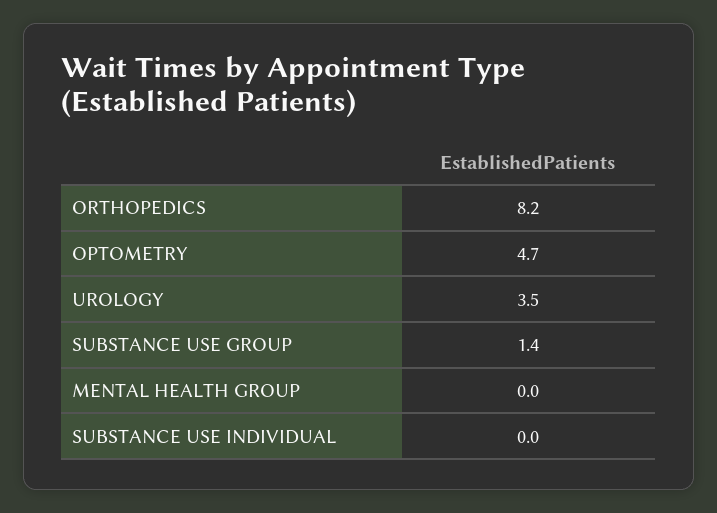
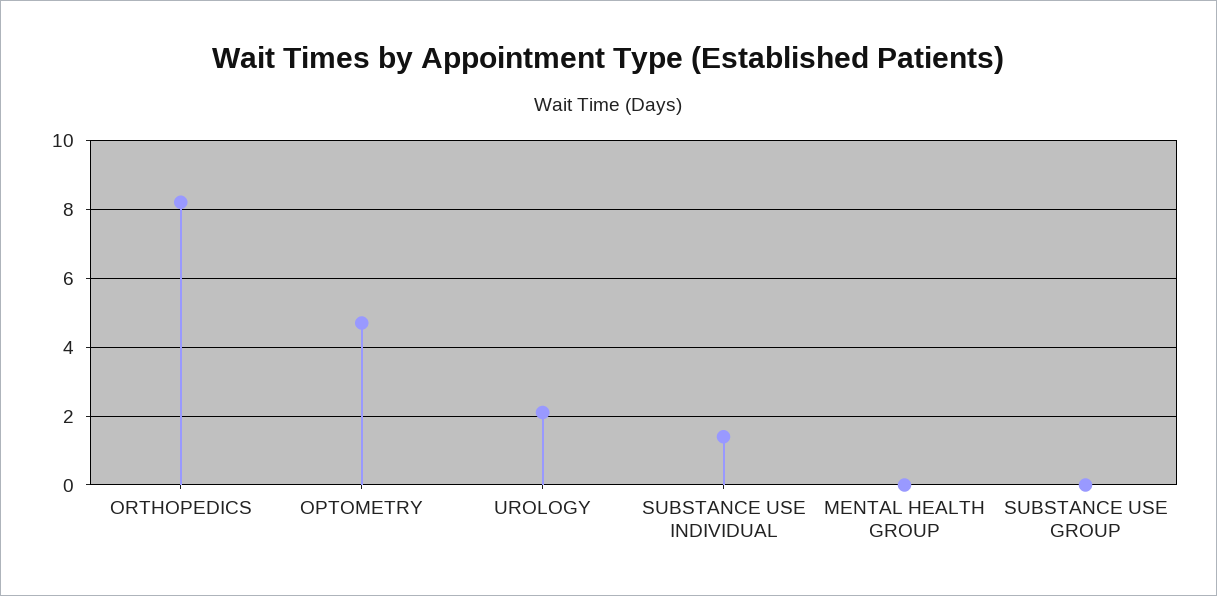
  {
    "ORTHOPEDICS": 8.2,
    "OPTOMETRY": 4.7,
-   "UROLOGY": 3.5,
+   "UROLOGY": 2,
-   "SUBSTANCE USE GROUP": 1.4,
+   "SUBSTANCE USE GROUP": 0,
    "MENTAL HEALTH GROUP": 0,
-   "SUBSTANCE USE INDIVIDUAL": 0
+   "SUBSTANCE USE INDIVIDUAL": 1.5
  }

